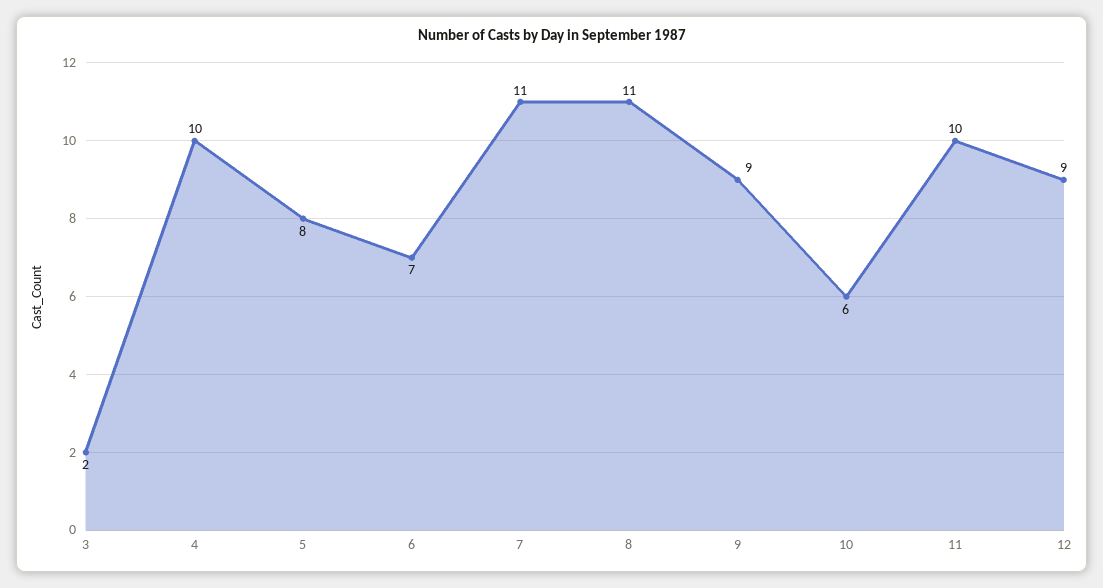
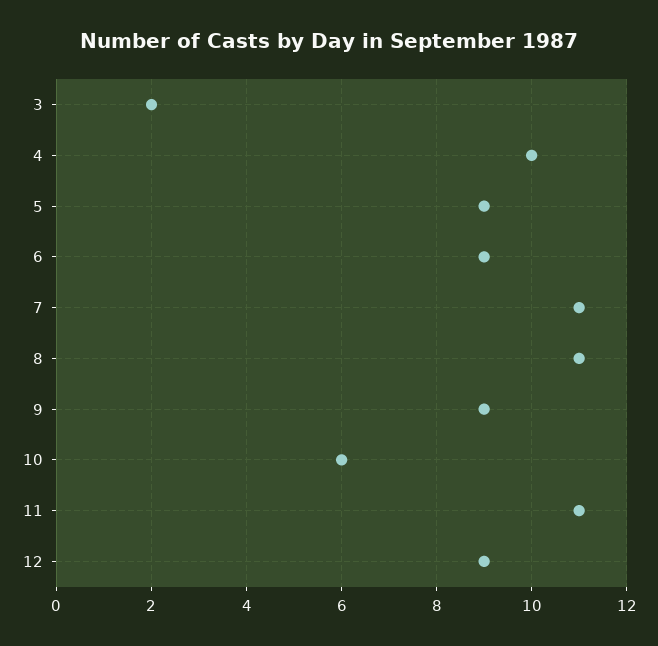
  {
    "3": 2,
    "4": 10,
-   "5": 8,
+   "5": 9,
-   "6": 7,
+   "6": 9,
    "7": 11,
    "8": 11,
    "9": 9,
    "10": 6,
-   "11": 10,
+   "11": 11,
    "12": 9
  }

